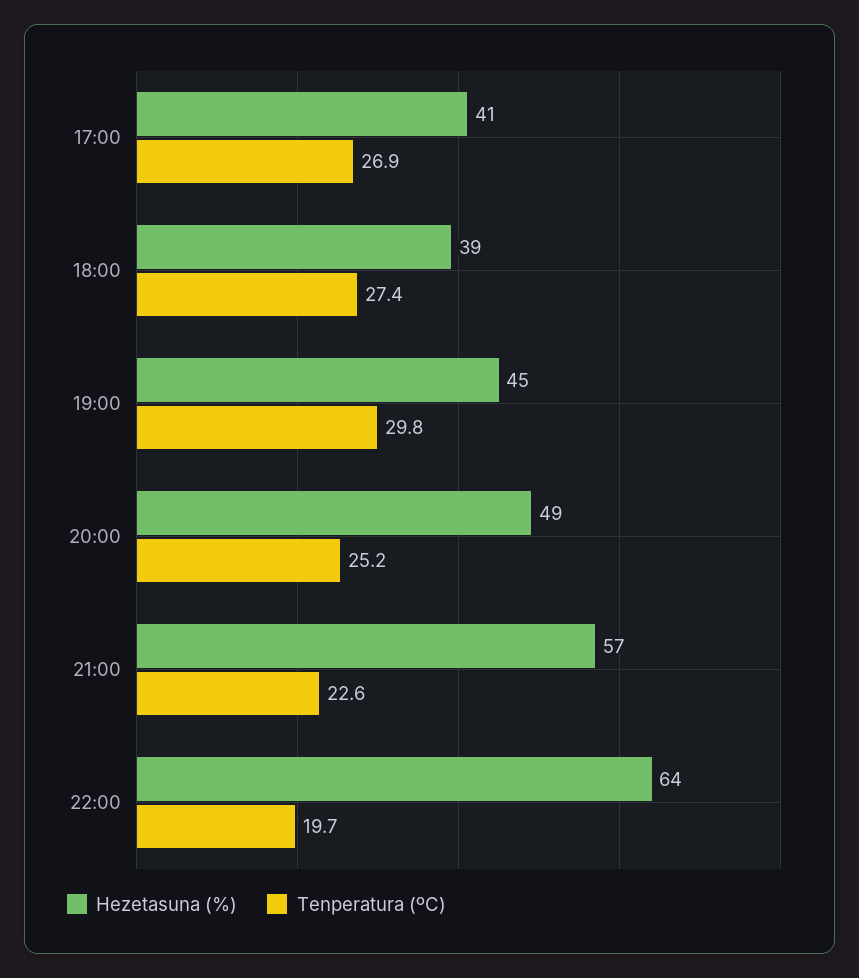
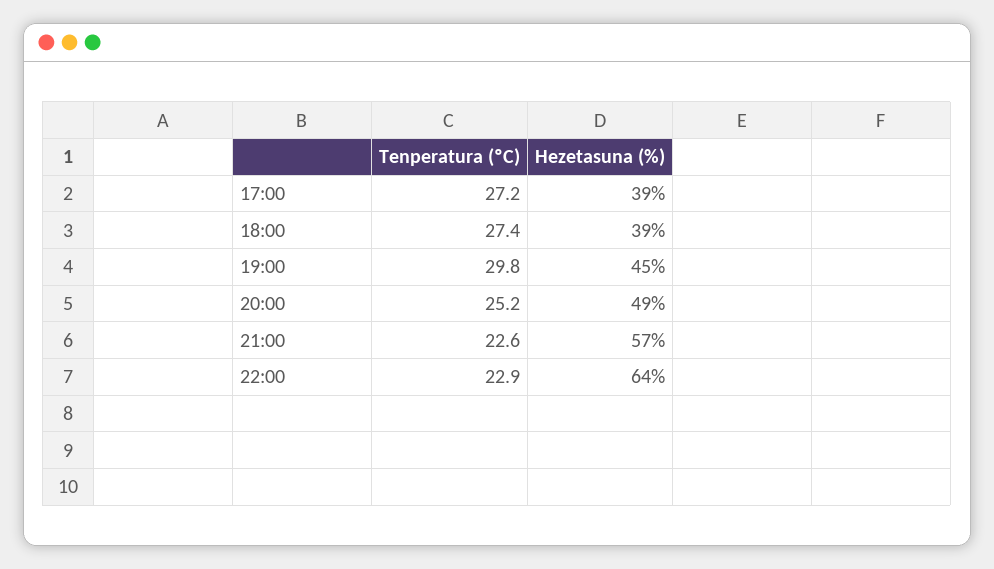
  {
    "Hezetasuna (%)": {
-     "17:00": 41,
+     "17:00": 39,
      "18:00": 39,
      "19:00": 45,
      "20:00": 49,
      "21:00": 57,
      "22:00": 64
    },
    "Tenperatura (ºC)": {
-     "17:00": 26.9,
+     "17:00": 27.2,
      "18:00": 27.4,
      "19:00": 29.8,
      "20:00": 25.2,
      "21:00": 22.6,
-     "22:00": 19.7
+     "22:00": 22.9
    }
  }

